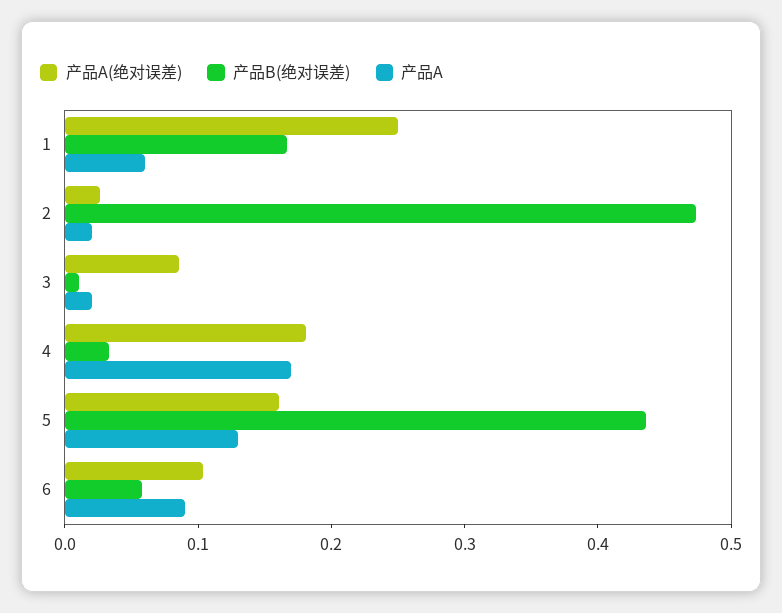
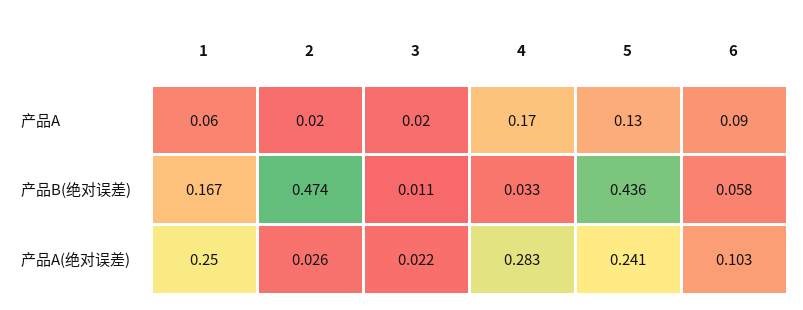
  {
    "产品A(绝对误差)": {
      "1": 0.25,
      "2": 0.026,
-     "3": 0.08,
+     "3": 0.022,
-     "4": 0.18,
+     "4": 0.283,
-     "5": 0.16,
+     "5": 0.241,
      "6": 0.103
    },
    "产品B(绝对误差)": {
      "1": 0.167,
      "2": 0.474,
      "3": 0.011,
      "4": 0.033,
      "5": 0.436,
      "6": 0.058
    },
    "产品A": {
      "1": 0.06,
      "2": 0.02,
      "3": 0.02,
      "4": 0.17,
      "5": 0.13,
      "6": 0.09
    }
  }

